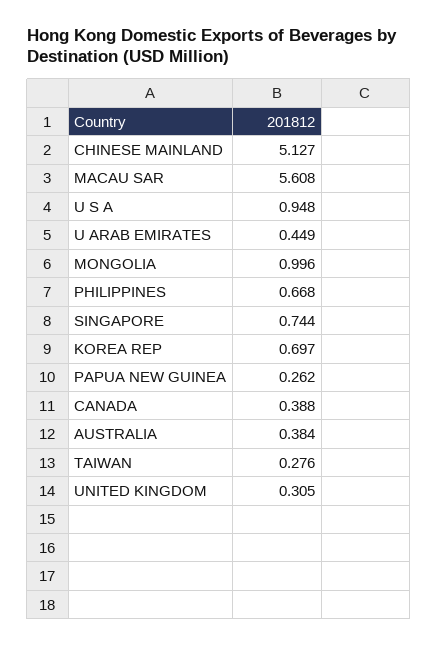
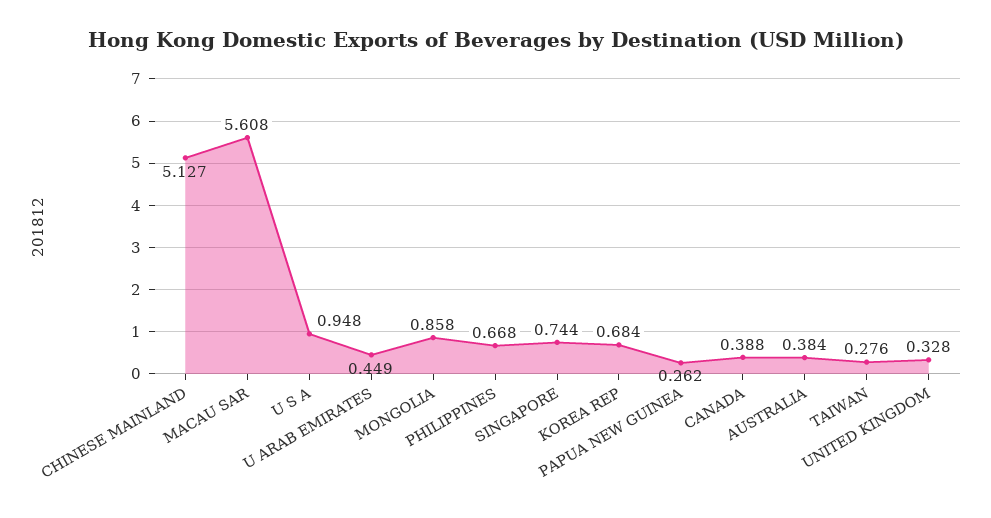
  {
    "CHINESE MAINLAND": 5.127,
    "MACAU SAR": 5.608,
    "U S A": 0.948,
    "U ARAB EMIRATES": 0.449,
-   "MONGOLIA": 0.996,
+   "MONGOLIA": 0.858,
    "PHILIPPINES": 0.668,
    "SINGAPORE": 0.744,
-   "KOREA REP": 0.697,
+   "KOREA REP": 0.684,
    "PAPUA NEW GUINEA": 0.262,
    "CANADA": 0.388,
    "AUSTRALIA": 0.384,
    "TAIWAN": 0.276,
-   "UNITED KINGDOM": 0.305
+   "UNITED KINGDOM": 0.328
  }

